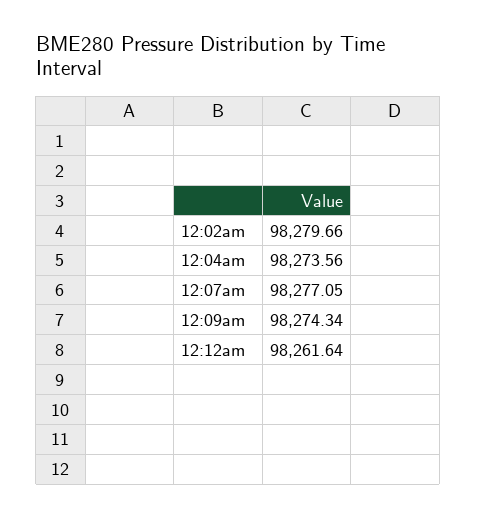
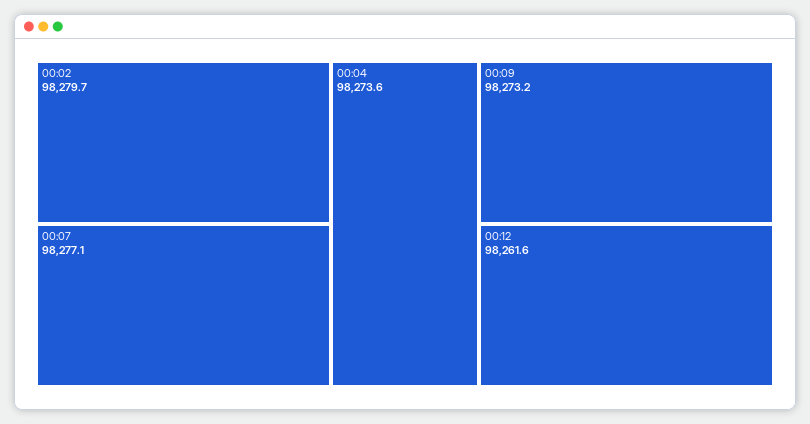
  {
    "12:02am": 98279.66,
    "12:04am": 98273.56,
    "12:07am": 98277.05,
-   "12:09am": 98274.34,
+   "12:09am": 98273.2,
    "12:12am": 98261.64
  }

